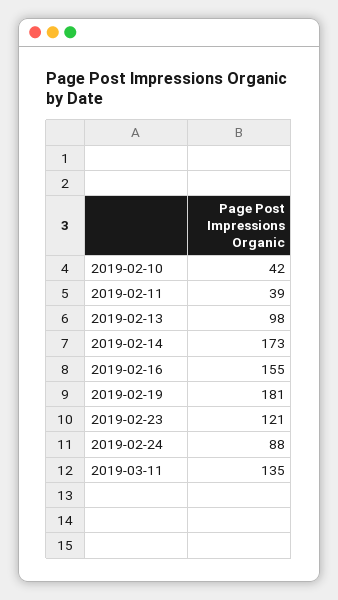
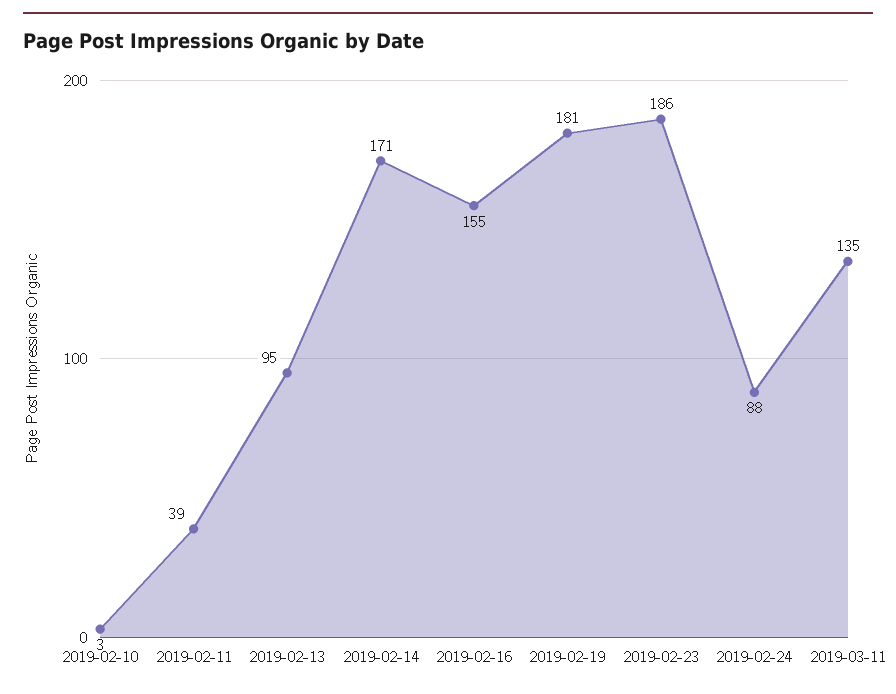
  {
-   "2019-02-10": 42,
+   "2019-02-10": 3,
    "2019-02-11": 39,
-   "2019-02-13": 98,
+   "2019-02-13": 95,
-   "2019-02-14": 173,
+   "2019-02-14": 171,
    "2019-02-16": 155,
    "2019-02-19": 181,
-   "2019-02-23": 121,
+   "2019-02-23": 186,
    "2019-02-24": 88,
    "2019-03-11": 135
  }

